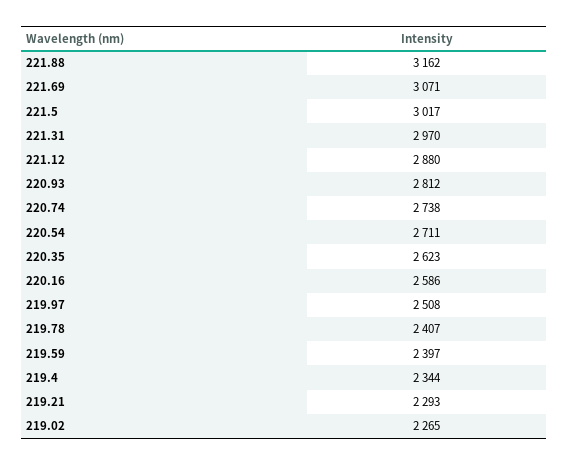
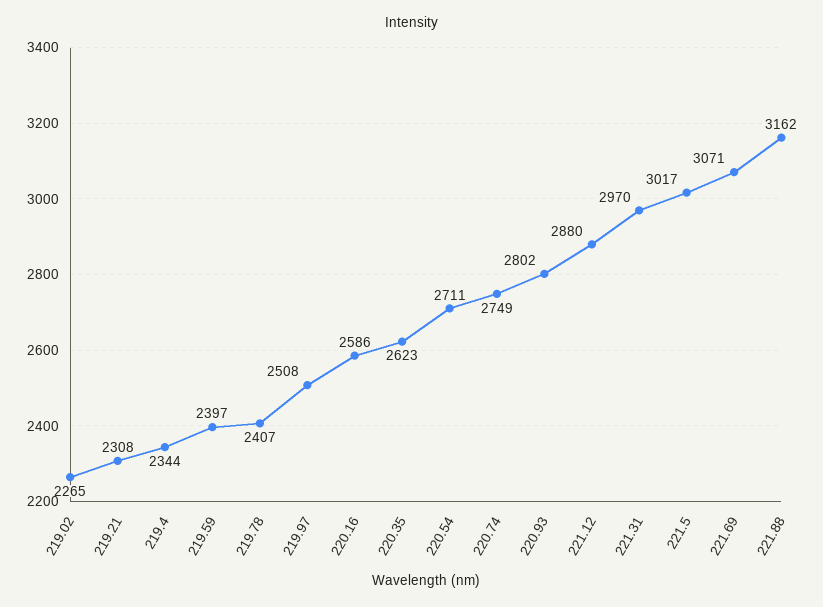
  {
    "221.88": 3162,
    "221.69": 3071,
    "221.5": 3017,
    "221.31": 2970,
    "221.12": 2880,
-   "220.93": 2812,
+   "220.93": 2802,
-   "220.74": 2738,
+   "220.74": 2749,
    "220.54": 2711,
    "220.35": 2623,
    "220.16": 2586,
    "219.97": 2508,
    "219.78": 2407,
    "219.59": 2397,
    "219.4": 2344,
-   "219.21": 2293,
+   "219.21": 2308,
    "219.02": 2265
  }

